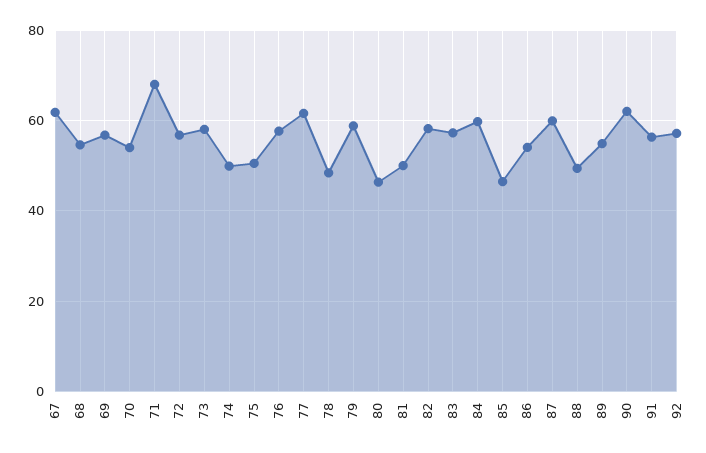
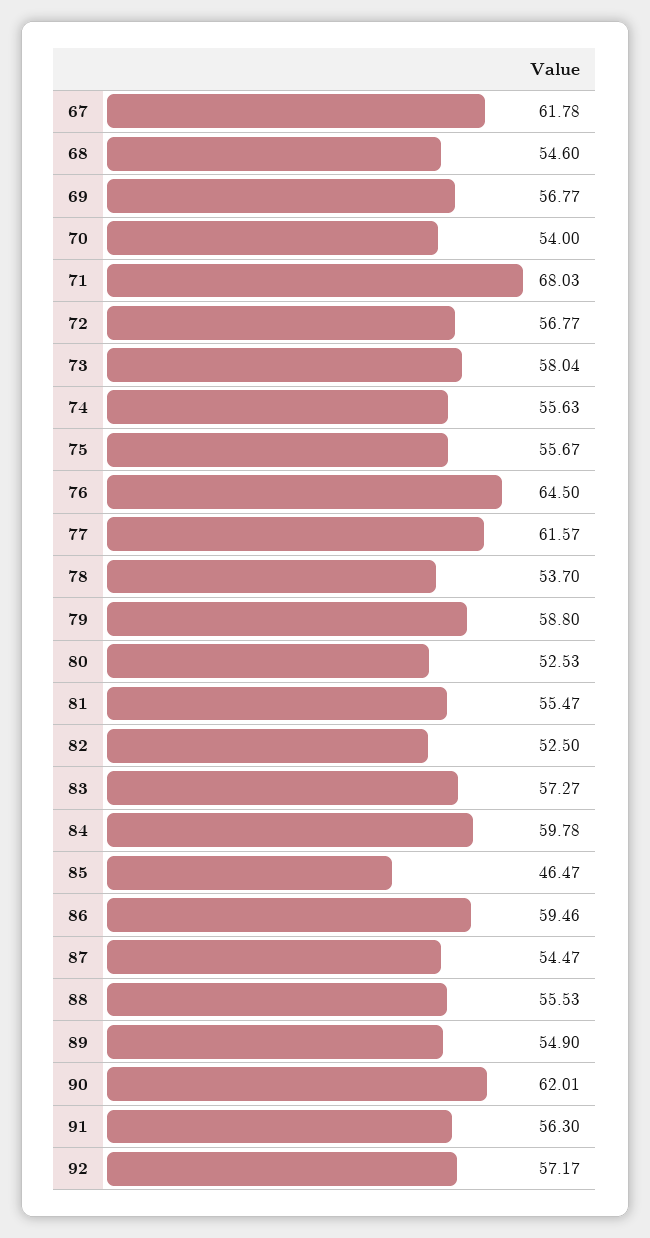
  {
    "67": 61.78,
    "68": 54.6,
    "69": 56.77,
    "70": 54,
    "71": 68.03,
    "72": 56.77,
    "73": 58.04,
-   "74": 50,
+   "74": 55.63,
-   "75": 50,
+   "75": 55.67,
-   "76": 58,
+   "76": 64.5,
    "77": 61.57,
-   "78": 48,
+   "78": 53.7,
    "79": 58.8,
-   "80": 46,
+   "80": 52.53,
-   "81": 50,
+   "81": 55.47,
-   "82": 58,
+   "82": 52.5,
    "83": 57.27,
    "84": 59.78,
    "85": 46.47,
-   "86": 54,
+   "86": 59.46,
-   "87": 60,
+   "87": 54.47,
-   "88": 50,
+   "88": 55.53,
    "89": 54.9,
    "90": 62.01,
    "91": 56.3,
    "92": 57.17
  }

